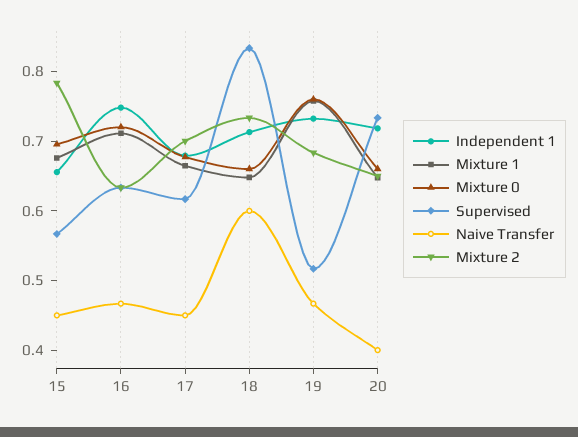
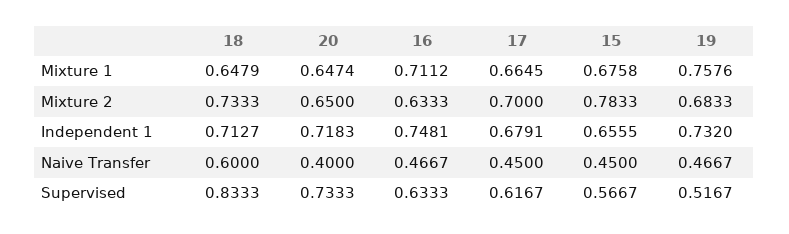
  {
    "Independent 1": {
      "15": 0.6555,
      "16": 0.7481,
      "17": 0.6791,
      "18": 0.7127,
      "19": 0.732,
      "20": 0.7183
    },
    "Mixture 1": {
      "15": 0.6758,
      "16": 0.7112,
      "17": 0.6645,
      "18": 0.6479,
      "19": 0.7576,
      "20": 0.6474
    },
-   "Mixture 0": {
-     "15": 0.7,
-     "16": 0.72,
-     "17": 0.68,
-     "18": 0.66,
-     "19": 0.76,
-     "20": 0.66
-   },
    "Supervised": {
      "15": 0.5667,
      "16": 0.6333,
      "17": 0.6167,
      "18": 0.8333,
      "19": 0.5167,
      "20": 0.7333
    },
    "Naive Transfer": {
      "15": 0.45,
      "16": 0.4667,
      "17": 0.45,
      "18": 0.6,
      "19": 0.4667,
      "20": 0.4
    },
    "Mixture 2": {
      "15": 0.7833,
      "16": 0.6333,
      "17": 0.7,
      "18": 0.7333,
      "19": 0.6833,
      "20": 0.65
    }
  }

